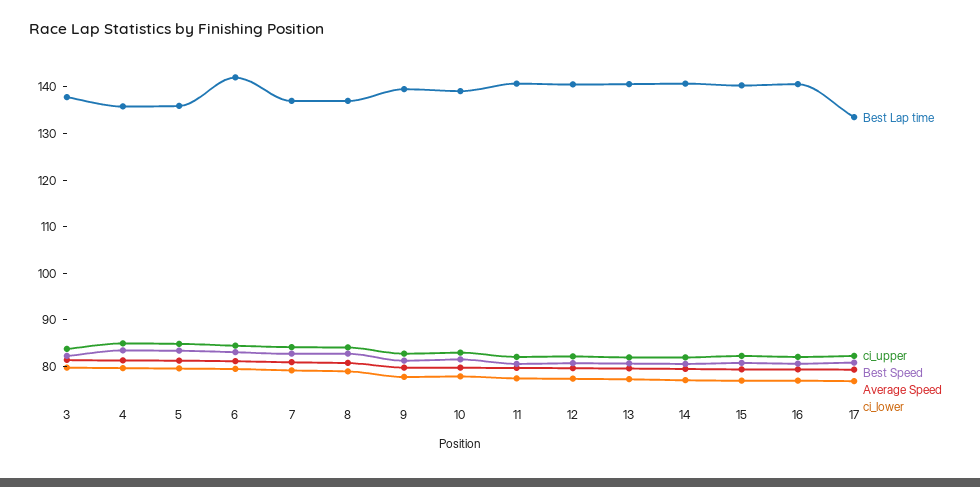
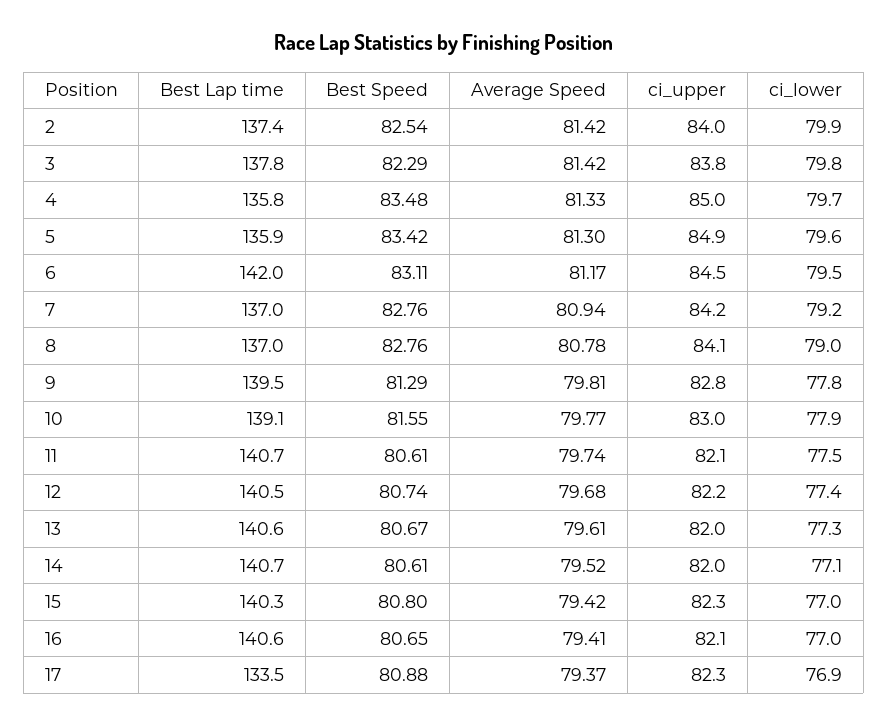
  {
    "Best Lap time": {
      "3": 137.8,
      "4": 135.8,
      "5": 135.9,
      "6": 142,
      "7": 137,
      "8": 137,
      "9": 139.5,
      "10": 139.1,
      "11": 140.7,
      "12": 140.5,
      "13": 140.6,
      "14": 140.7,
      "15": 140.3,
      "16": 140.6,
-     "17": 133.5
+     "17": 133.5,
+     "2": 137.4
    },
    "ci_upper": {
      "3": 83.8,
      "4": 85,
      "5": 84.9,
      "6": 84.5,
      "7": 84.2,
      "8": 84.1,
      "9": 82.8,
      "10": 83,
      "11": 82.1,
      "12": 82.2,
      "13": 82,
      "14": 82,
      "15": 82.3,
      "16": 82.1,
-     "17": 82.3
+     "17": 82.3,
+     "2": 84
    },
    "Best Speed": {
      "3": 82.29,
      "4": 83.48,
      "5": 83.42,
      "6": 83.11,
      "7": 82.76,
      "8": 82.76,
      "9": 81.29,
      "10": 81.55,
      "11": 80.61,
      "12": 80.74,
      "13": 80.67,
      "14": 80.61,
      "15": 80.8,
      "16": 80.65,
-     "17": 80.88
+     "17": 80.88,
+     "2": 82.54
    },
    "Average Speed": {
      "3": 81.42,
      "4": 81.33,
      "5": 81.3,
      "6": 81.17,
      "7": 80.94,
      "8": 80.78,
      "9": 79.81,
      "10": 79.77,
      "11": 79.74,
      "12": 79.68,
      "13": 79.61,
      "14": 79.52,
      "15": 79.42,
      "16": 79.41,
-     "17": 79.37
+     "17": 79.37,
+     "2": 81.42
    },
    "ci_lower": {
      "3": 79.8,
      "4": 79.7,
      "5": 79.6,
      "6": 79.5,
      "7": 79.2,
      "8": 79,
      "9": 77.8,
      "10": 77.9,
      "11": 77.5,
      "12": 77.4,
      "13": 77.3,
      "14": 77.1,
      "15": 77,
      "16": 77,
-     "17": 76.9
+     "17": 76.9,
+     "2": 79.9
    }
  }

